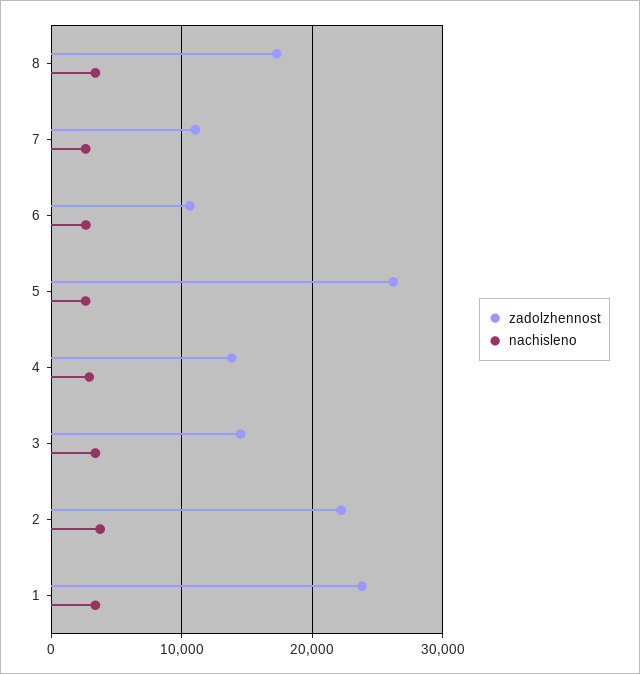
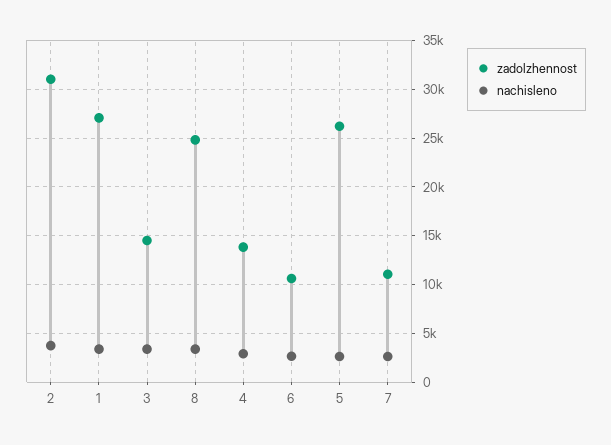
  {
    "zadolzhennost": {
-     "8": 17000,
+     "8": 25000,
      "7": 11000,
      "6": 11000,
      "5": 26000,
      "4": 14000,
      "3": 15000,
-     "2": 22000,
+     "2": 31000,
-     "1": 24000
+     "1": 27000
    },
    "nachisleno": {
      "8": 3000,
      "7": 3000,
      "6": 3000,
      "5": 3000,
      "4": 3000,
      "3": 3000,
      "2": 4000,
      "1": 3000
    }
  }

